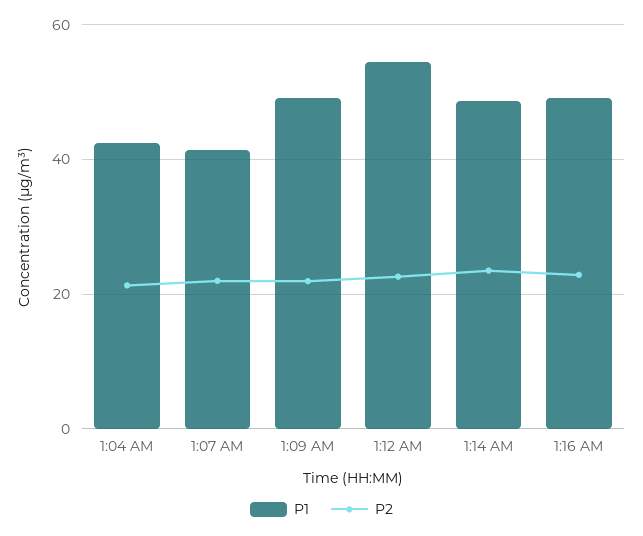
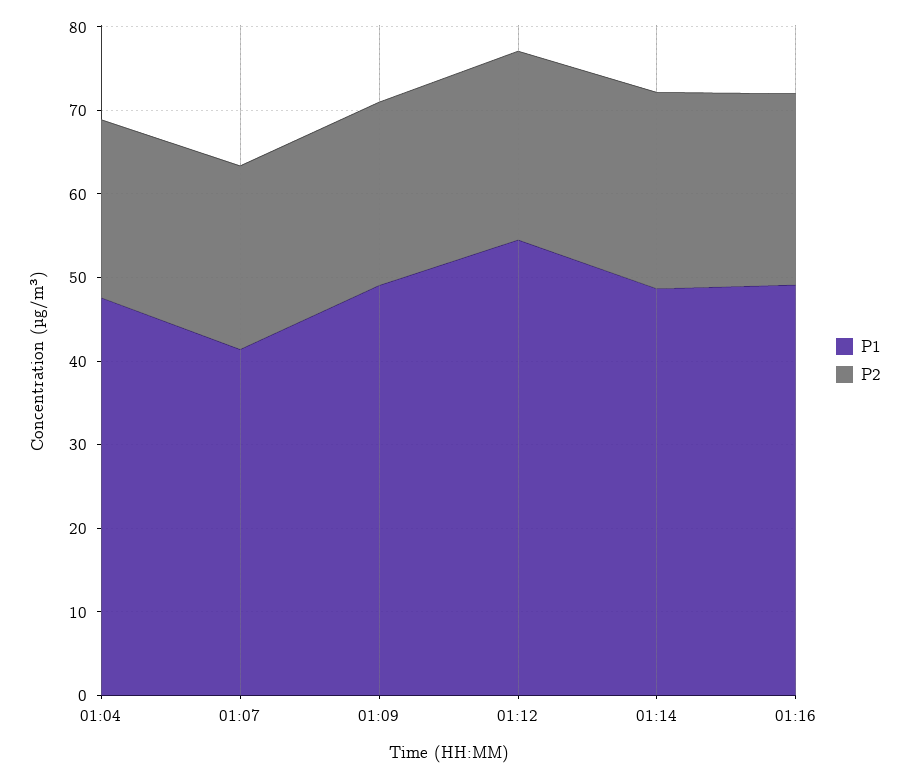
  {
    "P1": {
-     "1:04 AM": 42,
+     "1:04 AM": 48,
      "1:07 AM": 42,
      "1:09 AM": 50,
      "1:12 AM": 54,
      "1:14 AM": 48,
      "1:16 AM": 50
    },
    "P2": {
      "1:04 AM": 22,
      "1:07 AM": 22,
      "1:09 AM": 22,
      "1:12 AM": 22,
      "1:14 AM": 24,
      "1:16 AM": 22
    }
  }

